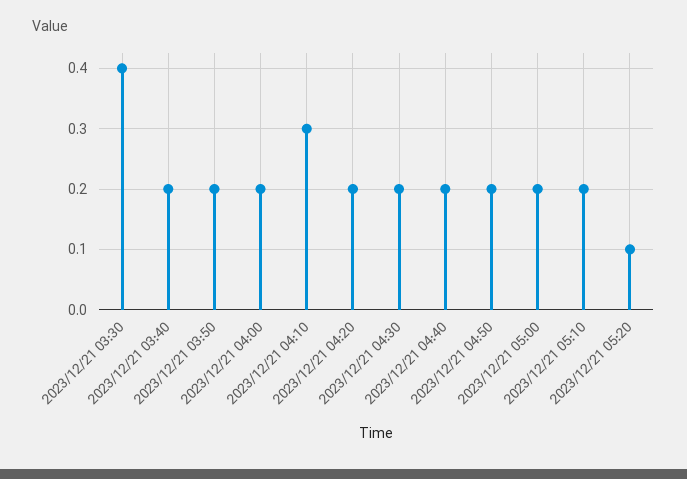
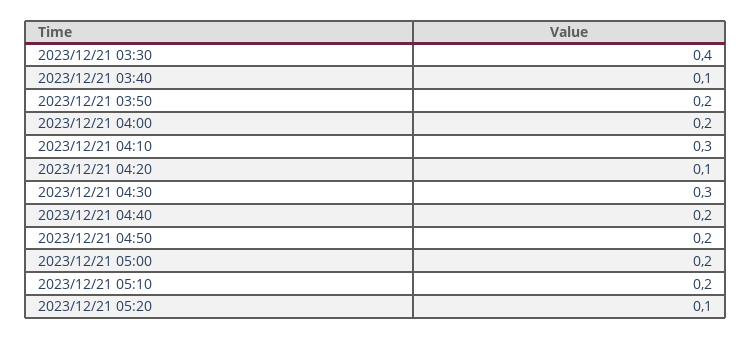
  {
    "2023/12/21 03:30": 0.4,
-   "2023/12/21 03:40": 0.2,
+   "2023/12/21 03:40": 0.1,
    "2023/12/21 03:50": 0.2,
    "2023/12/21 04:00": 0.2,
    "2023/12/21 04:10": 0.3,
-   "2023/12/21 04:20": 0.2,
+   "2023/12/21 04:20": 0.1,
-   "2023/12/21 04:30": 0.2,
+   "2023/12/21 04:30": 0.3,
    "2023/12/21 04:40": 0.2,
    "2023/12/21 04:50": 0.2,
    "2023/12/21 05:00": 0.2,
    "2023/12/21 05:10": 0.2,
    "2023/12/21 05:20": 0.1
  }

